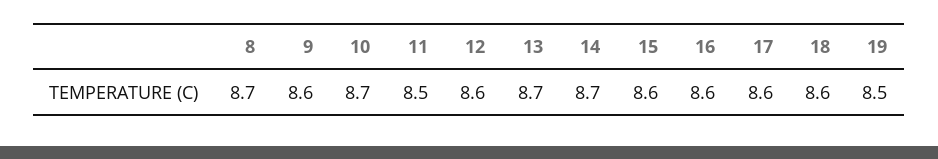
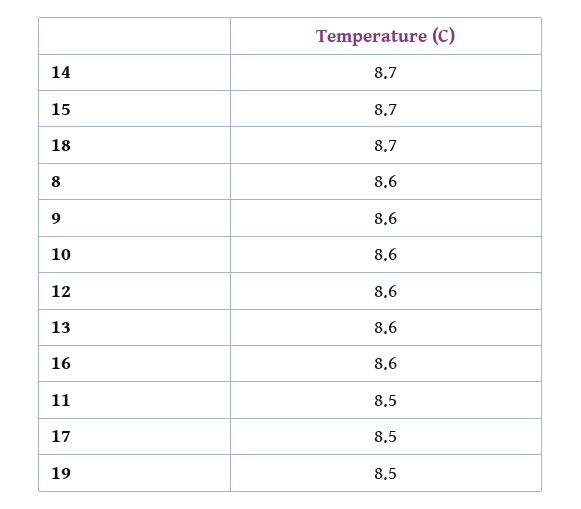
  {
-   "8": 8.7,
+   "8": 8.6,
    "9": 8.6,
-   "10": 8.7,
+   "10": 8.6,
    "11": 8.5,
    "12": 8.6,
-   "13": 8.7,
+   "13": 8.6,
    "14": 8.7,
-   "15": 8.6,
+   "15": 8.7,
    "16": 8.6,
-   "17": 8.6,
+   "17": 8.5,
-   "18": 8.6,
+   "18": 8.7,
    "19": 8.5
  }

